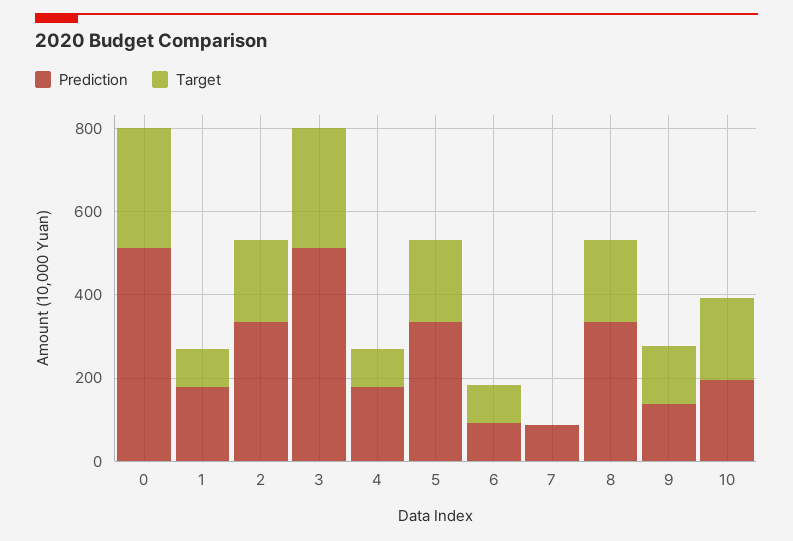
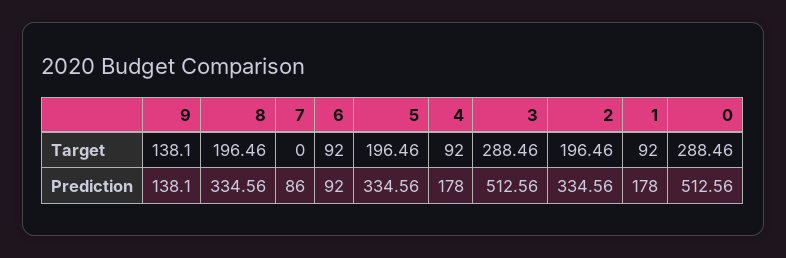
  {
    "Prediction": {
      "0": 512.56,
      "1": 178,
      "2": 334.56,
      "3": 512.56,
      "4": 178,
      "5": 334.56,
      "6": 92,
      "7": 86,
      "8": 334.56,
-     "9": 138.1,
+     "9": 138.1
-     "10": 200
    },
    "Target": {
      "0": 288.46,
      "1": 92,
      "2": 196.46,
      "3": 288.46,
      "4": 92,
      "5": 196.46,
      "6": 92,
      "7": 0,
      "8": 196.46,
-     "9": 138.1,
+     "9": 138.1
-     "10": 200
    }
  }

